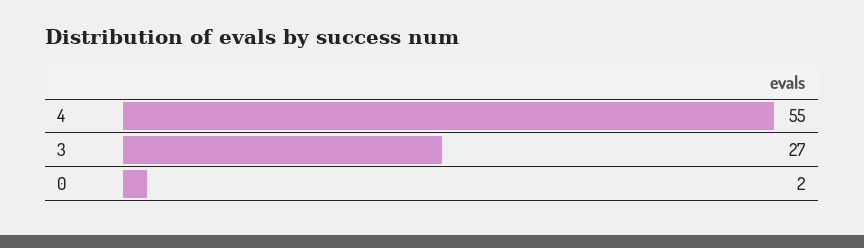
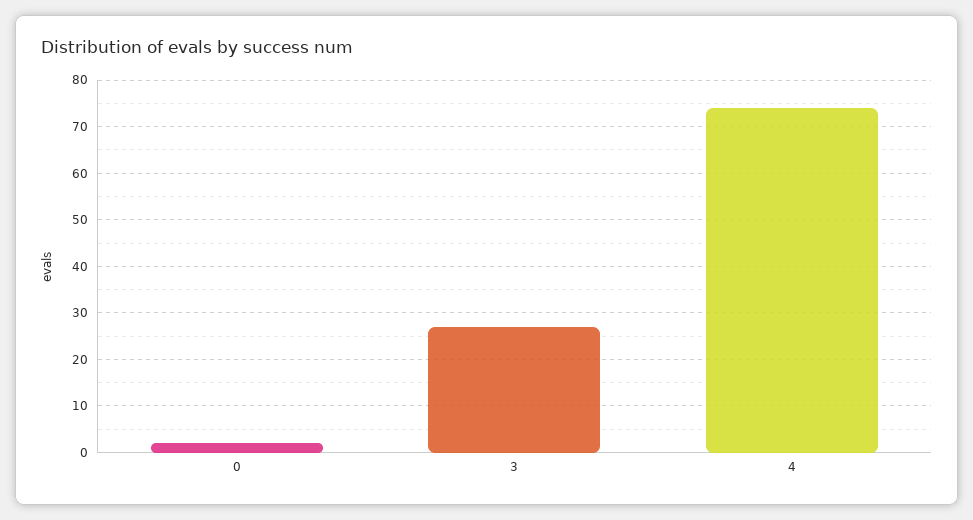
  {
-   "4": 55,
+   "4": 75,
    "3": 27,
    "0": 2
  }

